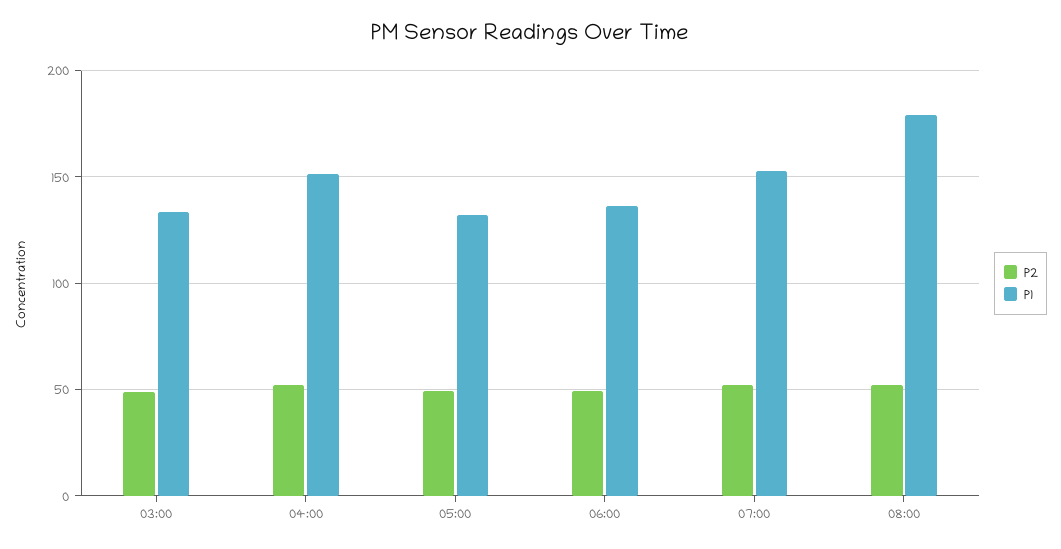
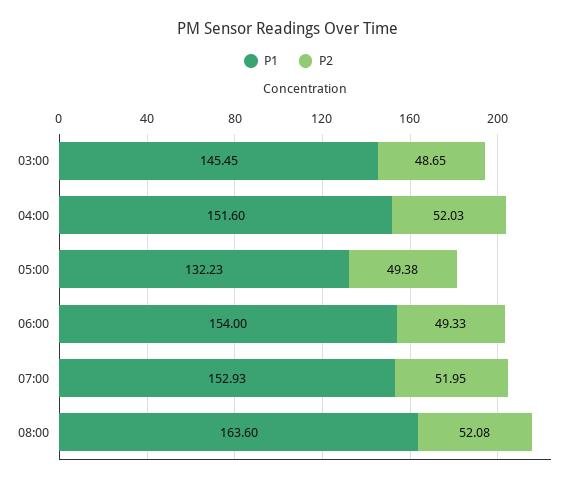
  {
    "P2": {
      "03:00": 48.65,
      "04:00": 52.03,
      "05:00": 49.38,
      "06:00": 49.33,
      "07:00": 51.95,
      "08:00": 52.08
    },
    "P1": {
-     "03:00": 135,
+     "03:00": 145.45,
      "04:00": 151.6,
      "05:00": 132.23,
-     "06:00": 135,
+     "06:00": 154,
      "07:00": 152.93,
-     "08:00": 180
+     "08:00": 163.6
    }
  }

